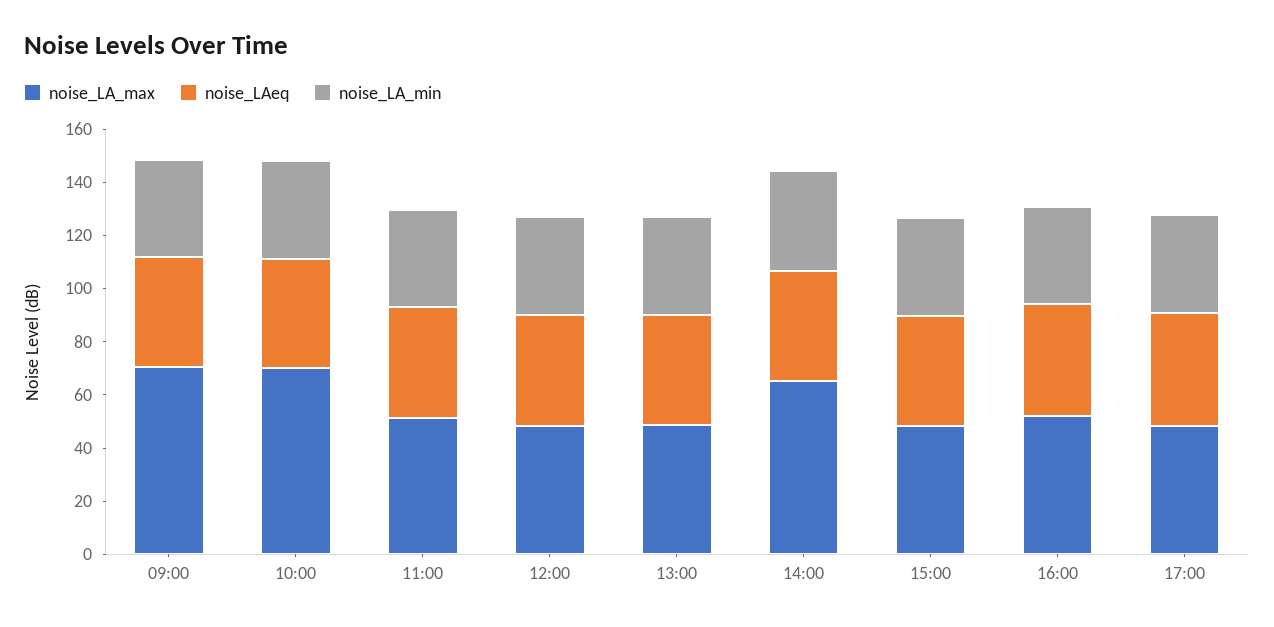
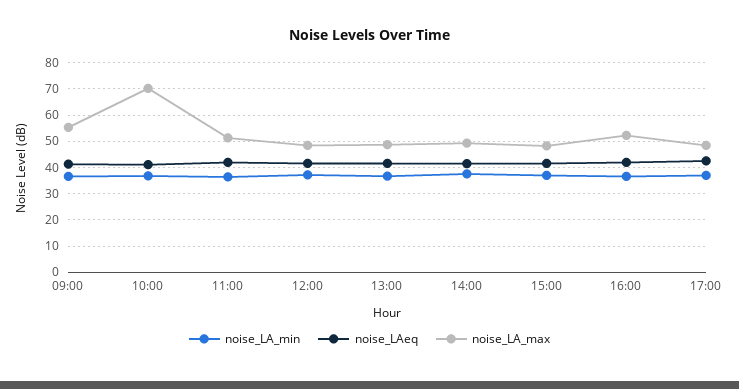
  {
    "noise_LA_max": {
-     "09:00": 70,
+     "09:00": 55,
      "10:00": 70,
      "11:00": 50,
      "12:00": 47.5,
      "13:00": 47.5,
-     "14:00": 65,
+     "14:00": 50,
      "15:00": 47.5,
      "16:00": 52.5,
      "17:00": 47.5
    },
    "noise_LAeq": {
      "09:00": 42.5,
      "10:00": 40,
      "11:00": 42.5,
      "12:00": 42.5,
      "13:00": 42.5,
      "14:00": 42.5,
      "15:00": 42.5,
      "16:00": 42.5,
      "17:00": 42.5
    },
    "noise_LA_min": {
      "09:00": 37.5,
      "10:00": 37.5,
      "11:00": 37.5,
      "12:00": 37.5,
      "13:00": 37.5,
      "14:00": 37.5,
      "15:00": 37.5,
      "16:00": 37.5,
      "17:00": 37.5
    }
  }

